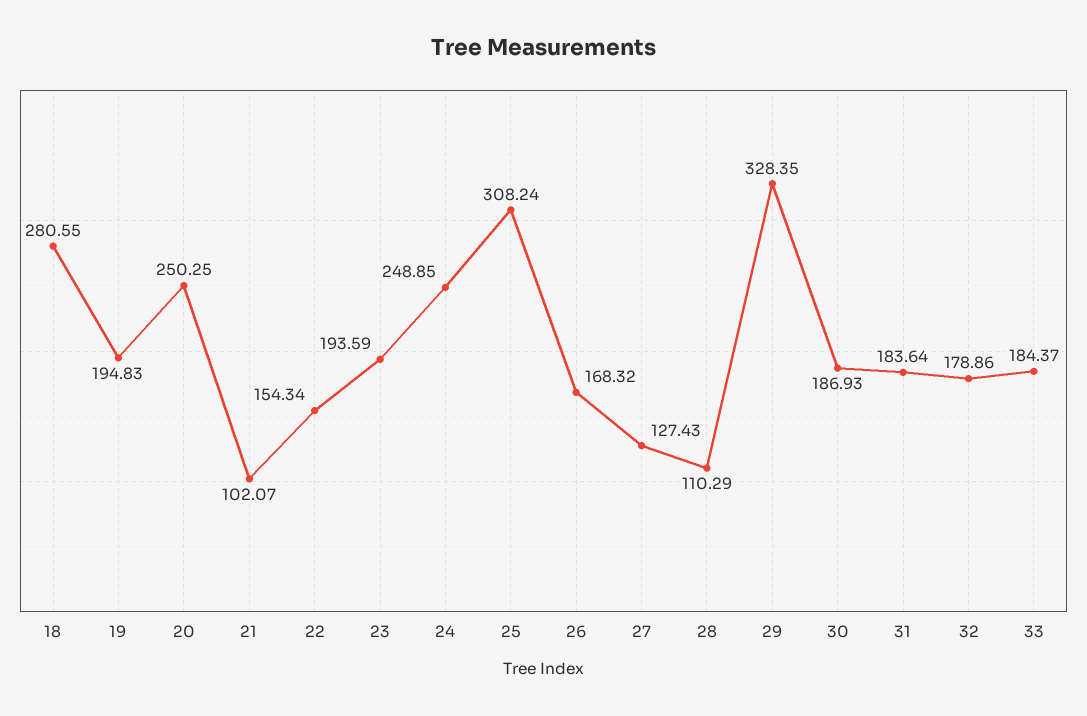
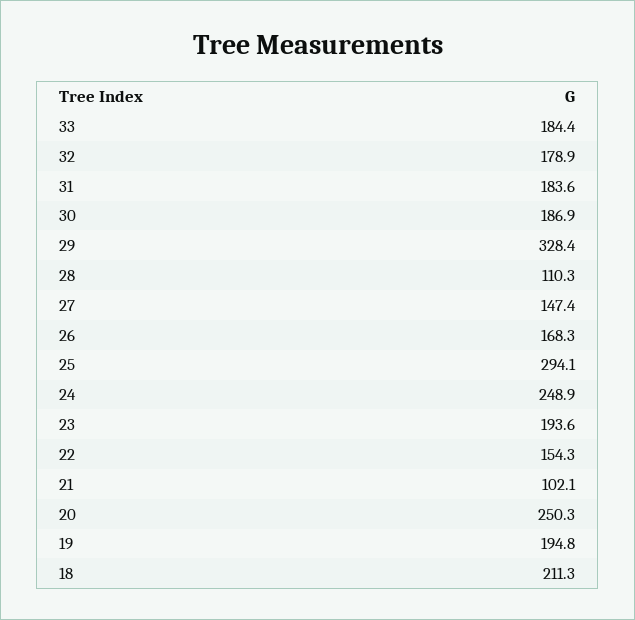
  {
-   "18": 280.55,
+   "18": 211.3,
    "19": 194.83,
    "20": 250.25,
    "21": 102.07,
    "22": 154.34,
    "23": 193.59,
    "24": 248.85,
-   "25": 308.24,
+   "25": 294.1,
    "26": 168.32,
-   "27": 127.43,
+   "27": 147.4,
    "28": 110.29,
    "29": 328.35,
    "30": 186.93,
    "31": 183.64,
    "32": 178.86,
    "33": 184.37
  }

